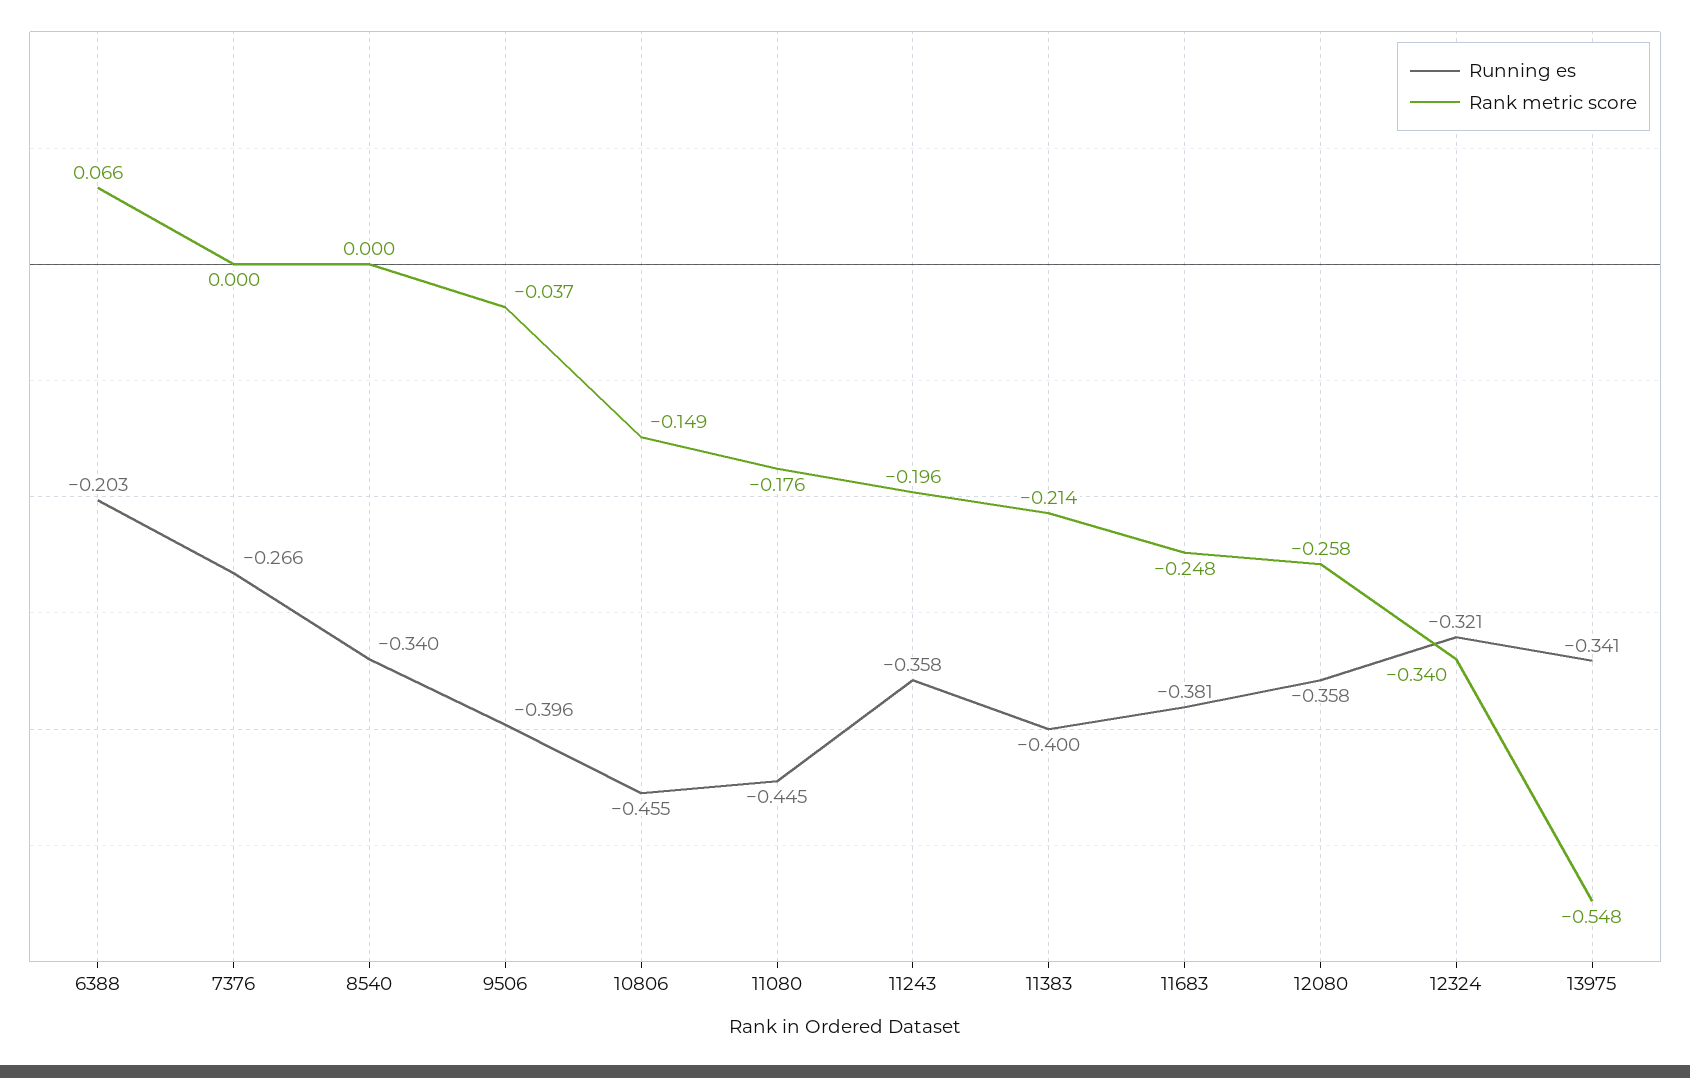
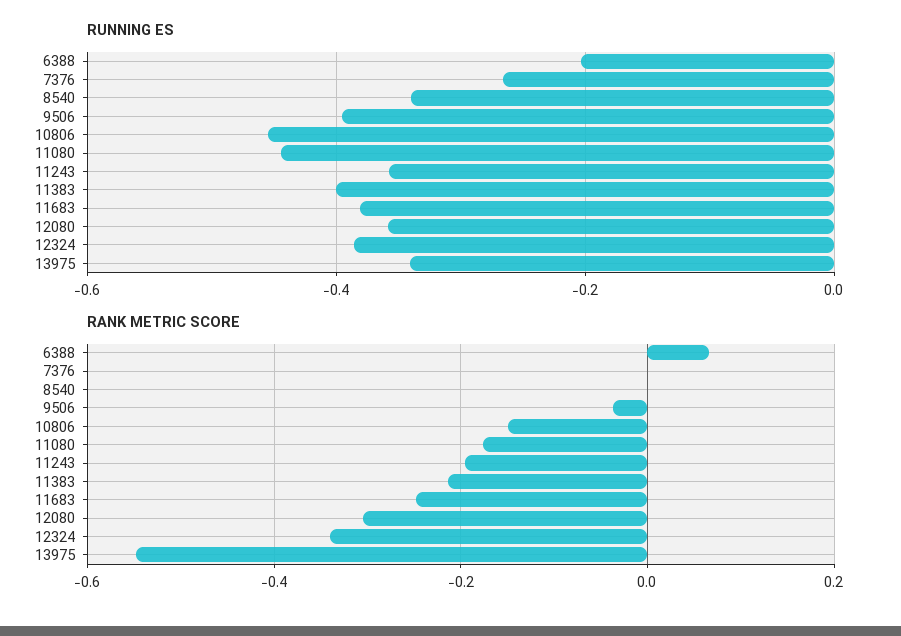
  {
    "Running es": {
      "6388": -0.203,
      "7376": -0.266,
      "8540": -0.34,
      "9506": -0.396,
      "10806": -0.455,
      "11080": -0.445,
      "11243": -0.358,
      "11383": -0.4,
      "11683": -0.381,
      "12080": -0.358,
-     "12324": -0.321,
+     "12324": -0.38,
      "13975": -0.341
    },
    "Rank metric score": {
      "6388": 0.066,
      "7376": 0,
      "8540": 0,
      "9506": -0.037,
      "10806": -0.149,
      "11080": -0.176,
      "11243": -0.196,
      "11383": -0.214,
      "11683": -0.248,
-     "12080": -0.258,
+     "12080": -0.3,
      "12324": -0.34,
      "13975": -0.548
    }
  }

